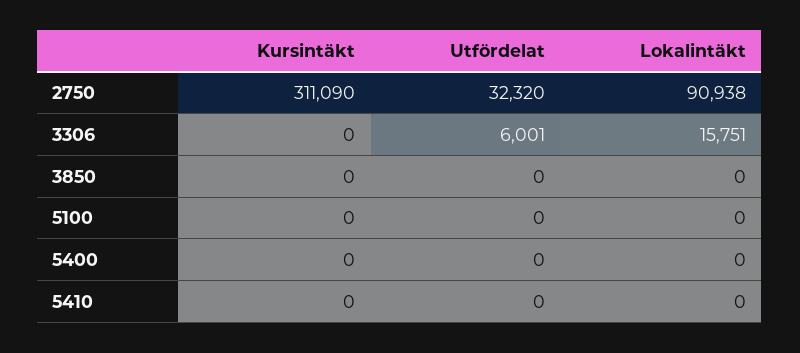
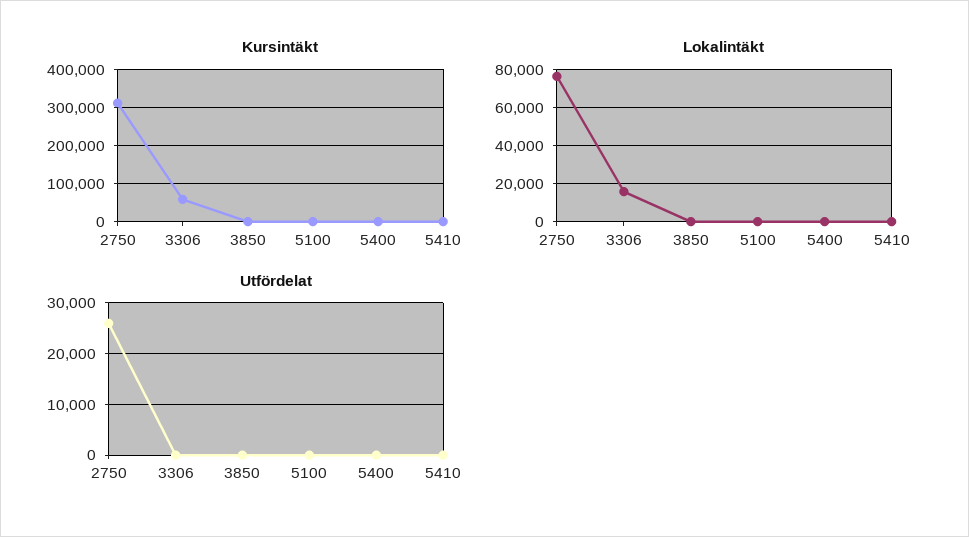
  {
    "Kursintäkt": {
      "2750": 311090,
-     "3306": 0,
+     "3306": 60000,
      "3850": 0,
      "5100": 0,
      "5400": 0,
      "5410": 0
    },
    "Utfördelat": {
-     "2750": 32320,
+     "2750": 26000,
-     "3306": 6001,
+     "3306": 0,
      "3850": 0,
      "5100": 0,
      "5400": 0,
      "5410": 0
    },
    "Lokalintäkt": {
-     "2750": 90938,
+     "2750": 75000,
      "3306": 15751,
      "3850": 0,
      "5100": 0,
      "5400": 0,
      "5410": 0
    }
  }

